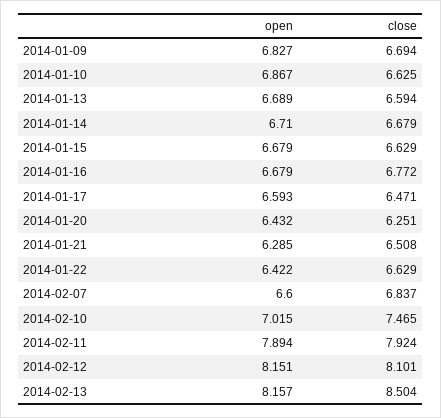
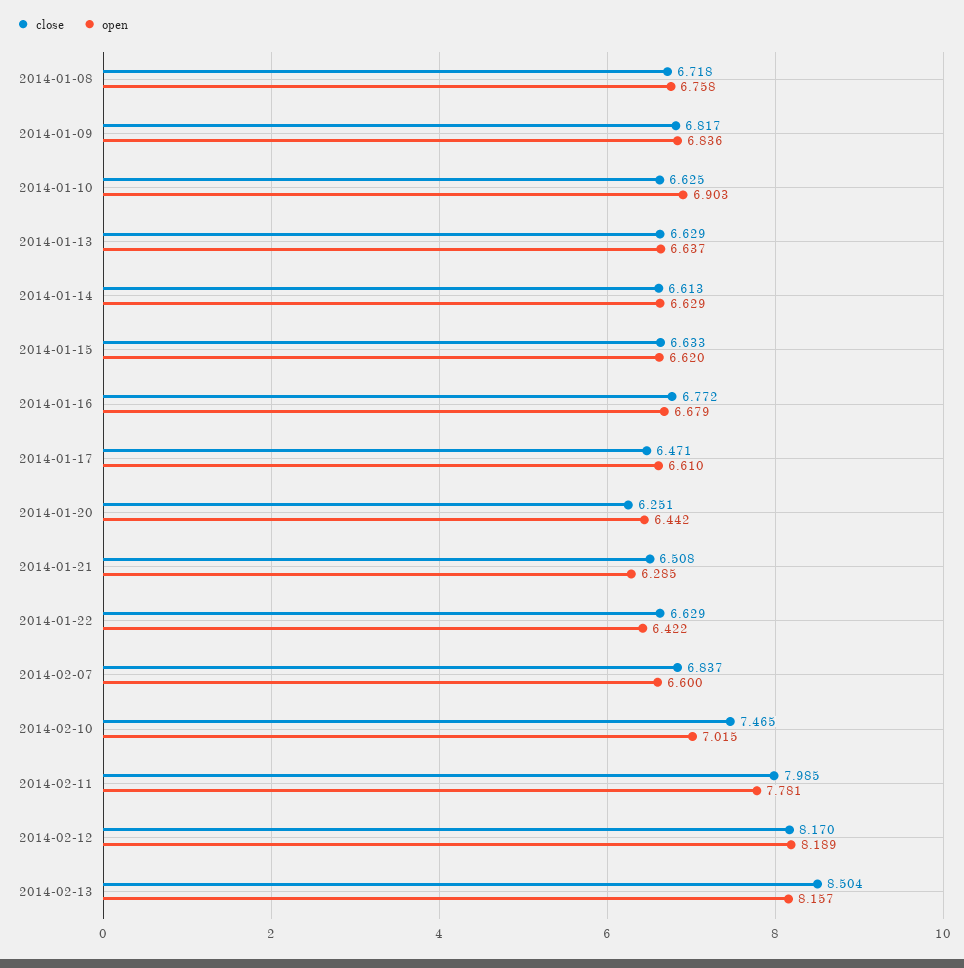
  {
    "open": {
-     "2014-01-09": 6.827,
+     "2014-01-09": 6.836,
-     "2014-01-10": 6.867,
+     "2014-01-10": 6.903,
-     "2014-01-13": 6.689,
+     "2014-01-13": 6.637,
-     "2014-01-14": 6.71,
+     "2014-01-14": 6.629,
-     "2014-01-15": 6.679,
+     "2014-01-15": 6.62,
      "2014-01-16": 6.679,
-     "2014-01-17": 6.593,
+     "2014-01-17": 6.61,
-     "2014-01-20": 6.432,
+     "2014-01-20": 6.442,
      "2014-01-21": 6.285,
      "2014-01-22": 6.422,
      "2014-02-07": 6.6,
      "2014-02-10": 7.015,
-     "2014-02-11": 7.894,
+     "2014-02-11": 7.781,
-     "2014-02-12": 8.151,
+     "2014-02-12": 8.189,
-     "2014-02-13": 8.157
+     "2014-02-13": 8.157,
+     "2014-01-08": 6.758
    },
    "close": {
-     "2014-01-09": 6.694,
+     "2014-01-09": 6.817,
      "2014-01-10": 6.625,
-     "2014-01-13": 6.594,
+     "2014-01-13": 6.629,
-     "2014-01-14": 6.679,
+     "2014-01-14": 6.613,
-     "2014-01-15": 6.629,
+     "2014-01-15": 6.633,
      "2014-01-16": 6.772,
      "2014-01-17": 6.471,
      "2014-01-20": 6.251,
      "2014-01-21": 6.508,
      "2014-01-22": 6.629,
      "2014-02-07": 6.837,
      "2014-02-10": 7.465,
-     "2014-02-11": 7.924,
+     "2014-02-11": 7.985,
-     "2014-02-12": 8.101,
+     "2014-02-12": 8.17,
-     "2014-02-13": 8.504
+     "2014-02-13": 8.504,
+     "2014-01-08": 6.718
    }
  }

